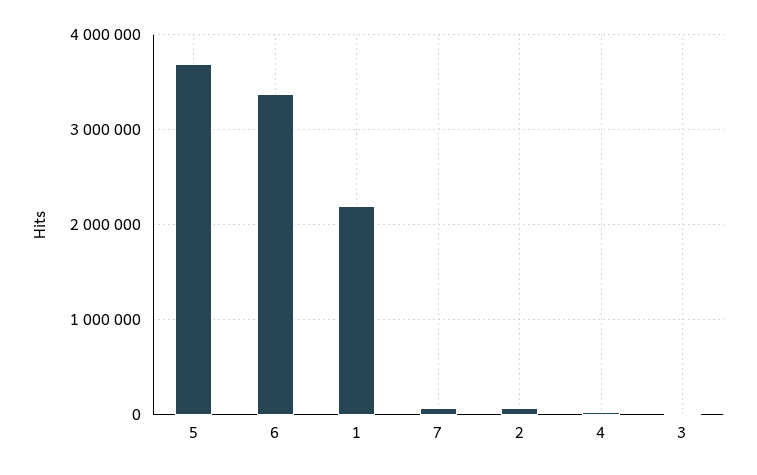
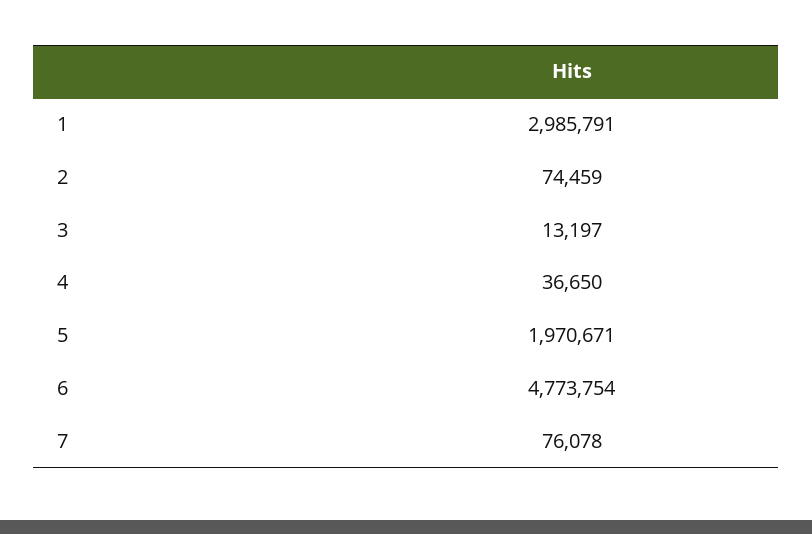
  {
-   "5": 3700000,
+   "5": 1970671,
-   "6": 3400000,
+   "6": 4773754,
-   "1": 2200000,
+   "1": 2985791,
    "7": 76078,
    "2": 74459,
    "4": 36650,
    "3": 13197
  }

